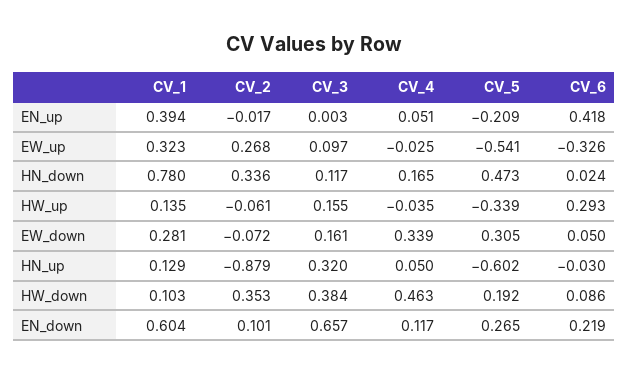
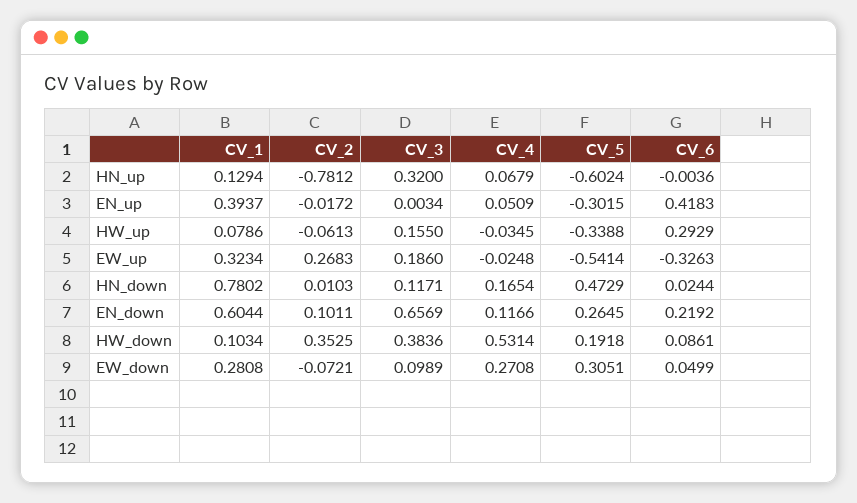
  {
    "CV_1": {
      "EN_up": 0.3937,
      "EW_up": 0.3234,
      "HN_down": 0.7802,
-     "HW_up": 0.135,
+     "HW_up": 0.0786,
      "EW_down": 0.2808,
      "HN_up": 0.1294,
      "HW_down": 0.1034,
      "EN_down": 0.6044
    },
    "CV_2": {
      "EN_up": -0.0172,
      "EW_up": 0.2683,
-     "HN_down": 0.336,
+     "HN_down": 0.0103,
      "HW_up": -0.0613,
      "EW_down": -0.0721,
-     "HN_up": -0.879,
+     "HN_up": -0.7812,
      "HW_down": 0.3525,
      "EN_down": 0.1011
    },
    "CV_3": {
      "EN_up": 0.0034,
-     "EW_up": 0.097,
+     "EW_up": 0.186,
      "HN_down": 0.1171,
      "HW_up": 0.155,
-     "EW_down": 0.161,
+     "EW_down": 0.0989,
      "HN_up": 0.32,
      "HW_down": 0.3836,
      "EN_down": 0.6569
    },
    "CV_4": {
      "EN_up": 0.0509,
      "EW_up": -0.0248,
      "HN_down": 0.1654,
      "HW_up": -0.0345,
-     "EW_down": 0.339,
+     "EW_down": 0.2708,
-     "HN_up": 0.05,
+     "HN_up": 0.0679,
-     "HW_down": 0.463,
+     "HW_down": 0.5314,
      "EN_down": 0.1166
    },
    "CV_5": {
-     "EN_up": -0.209,
+     "EN_up": -0.3015,
      "EW_up": -0.5414,
      "HN_down": 0.4729,
      "HW_up": -0.3388,
      "EW_down": 0.3051,
      "HN_up": -0.6024,
      "HW_down": 0.1918,
      "EN_down": 0.2645
    },
    "CV_6": {
      "EN_up": 0.4183,
      "EW_up": -0.3263,
      "HN_down": 0.0244,
      "HW_up": 0.2929,
      "EW_down": 0.0499,
-     "HN_up": -0.03,
+     "HN_up": -0.0036,
      "HW_down": 0.0861,
      "EN_down": 0.2192
    }
  }

